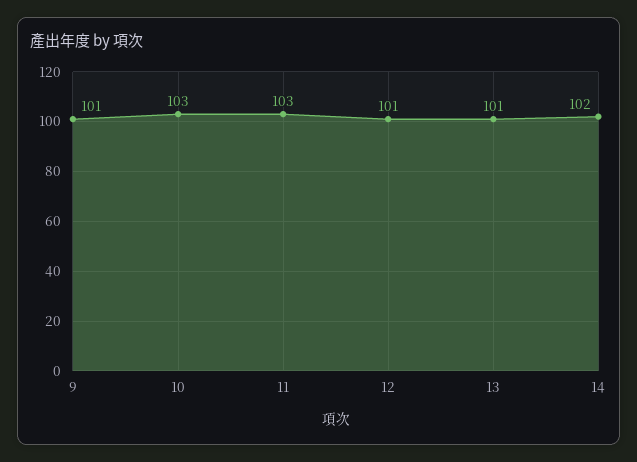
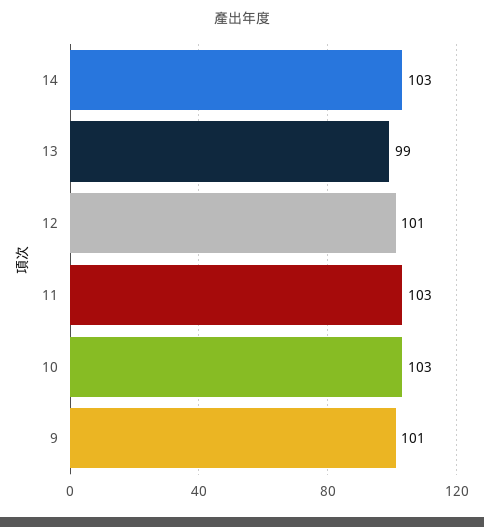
  {
    "9": 101,
    "10": 103,
    "11": 103,
    "12": 101,
-   "13": 101,
+   "13": 99,
-   "14": 102
+   "14": 103
  }

